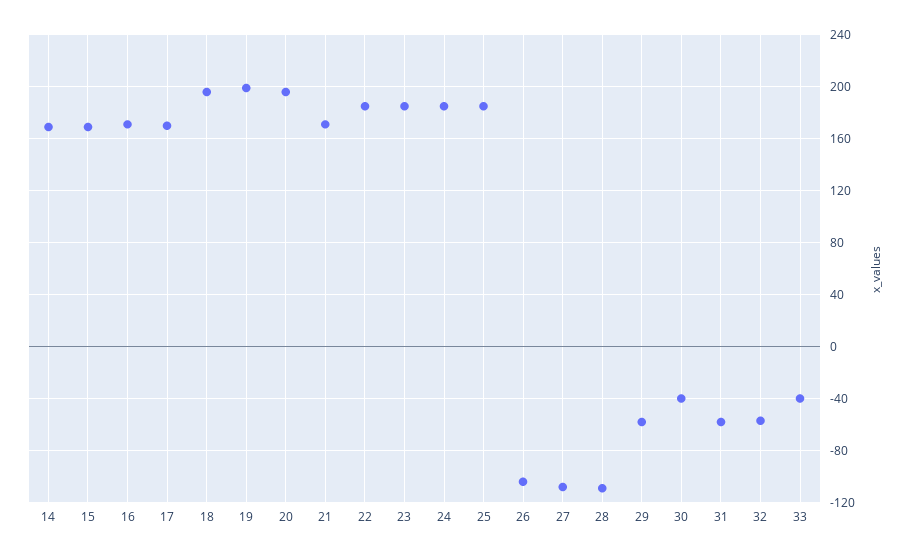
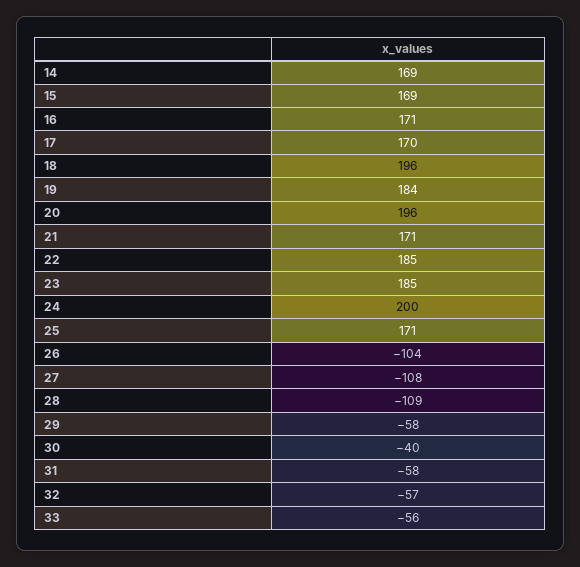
  {
    "14": 169,
    "15": 169,
    "16": 171,
    "17": 170,
    "18": 196,
-   "19": 200,
+   "19": 184,
    "20": 196,
    "21": 171,
    "22": 185,
    "23": 185,
-   "24": 185,
+   "24": 200,
-   "25": 185,
+   "25": 171,
    "26": -104,
    "27": -108,
    "28": -109,
    "29": -58,
    "30": -40,
    "31": -58,
    "32": -57,
-   "33": -40
+   "33": -56
  }

